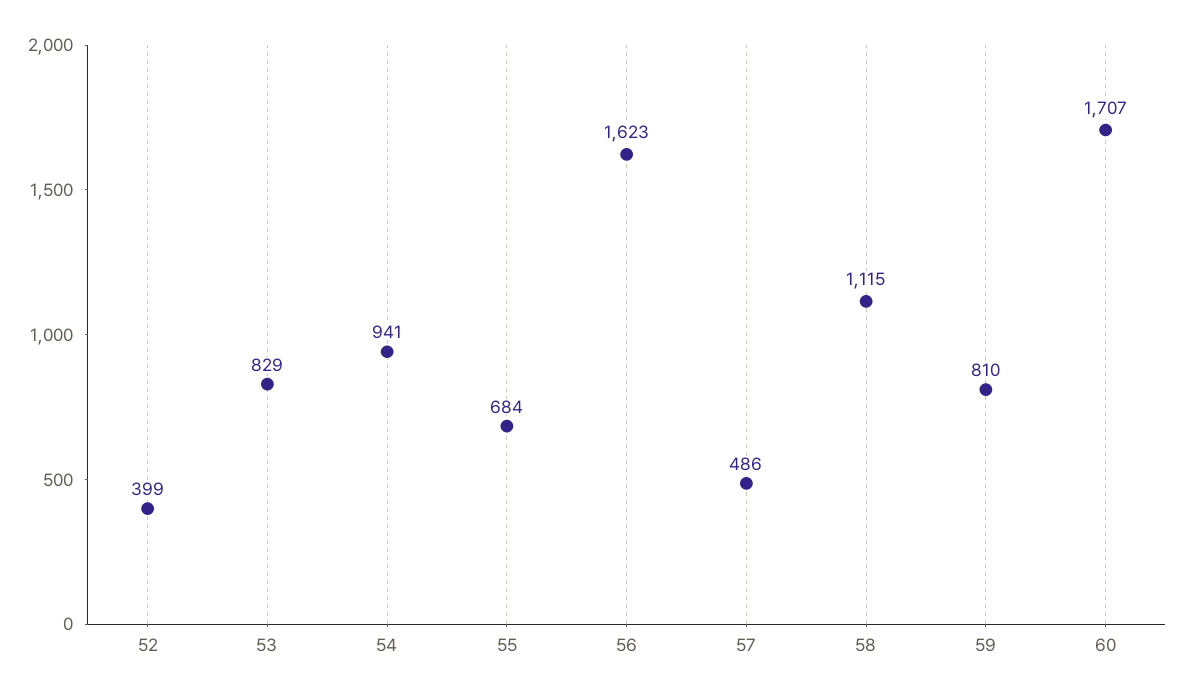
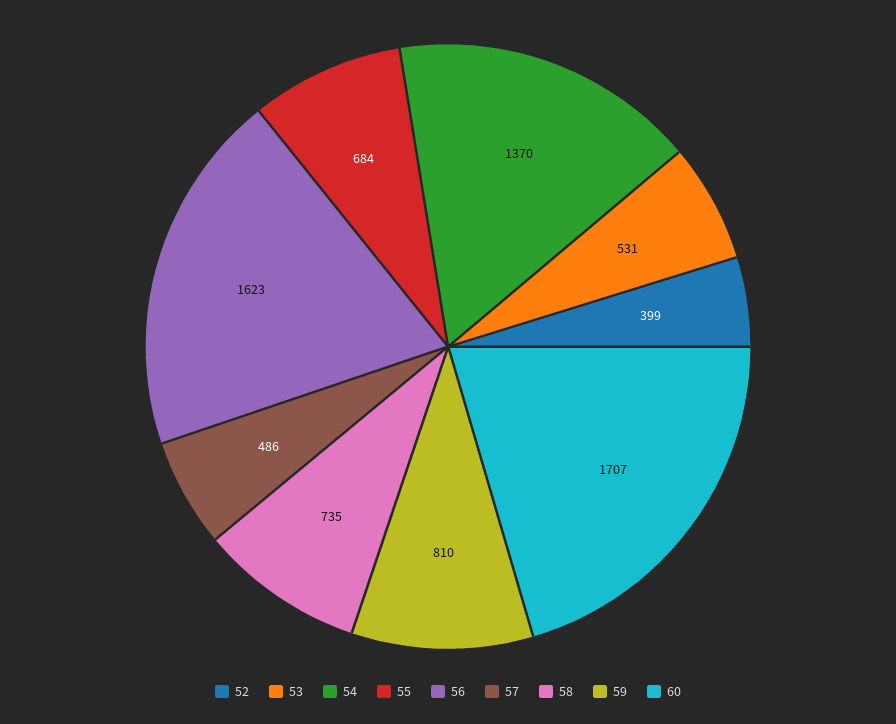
  {
    "52": 399,
-   "53": 829,
+   "53": 531,
-   "54": 941,
+   "54": 1370,
    "55": 684,
    "56": 1623,
    "57": 486,
-   "58": 1115,
+   "58": 735,
    "59": 810,
    "60": 1707
  }

